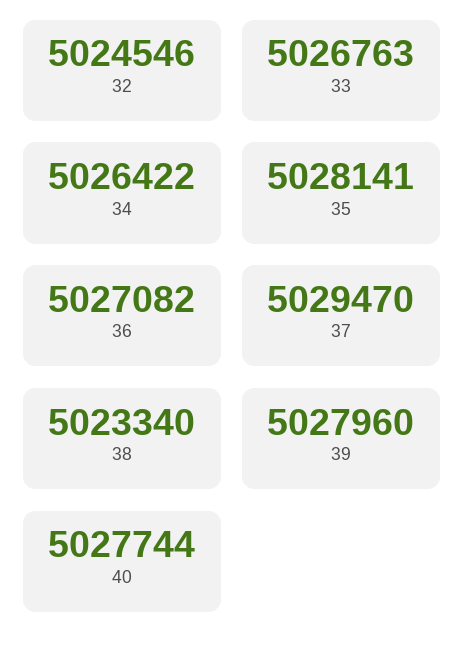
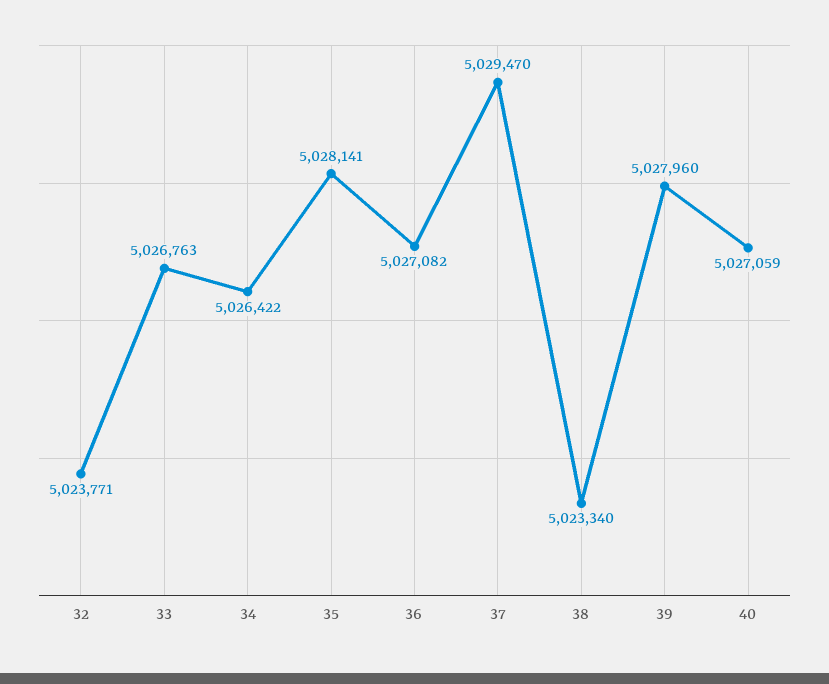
  {
-   "32": 5024546,
+   "32": 5023771,
    "33": 5026763,
    "34": 5026422,
    "35": 5028141,
    "36": 5027082,
    "37": 5029470,
    "38": 5023340,
    "39": 5027960,
-   "40": 5027744
+   "40": 5027059
  }

